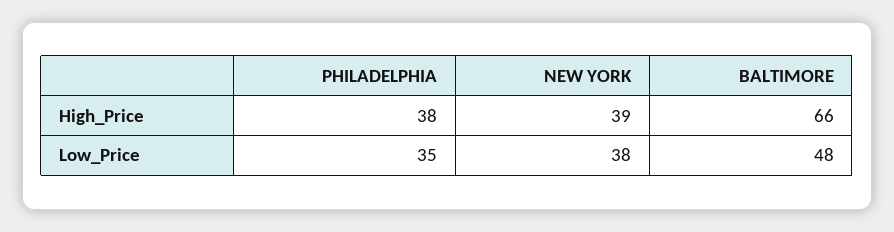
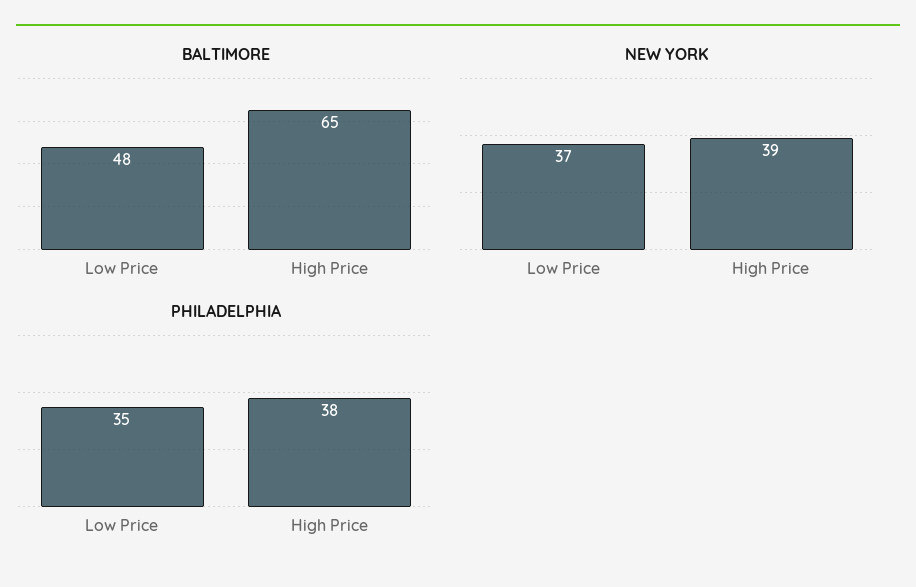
  {
    "PHILADELPHIA": {
      "High_Price": 38,
      "Low_Price": 35
    },
    "NEW YORK": {
      "High_Price": 39,
-     "Low_Price": 38
+     "Low_Price": 37
    },
    "BALTIMORE": {
-     "High_Price": 66,
+     "High_Price": 65,
      "Low_Price": 48
    }
  }

